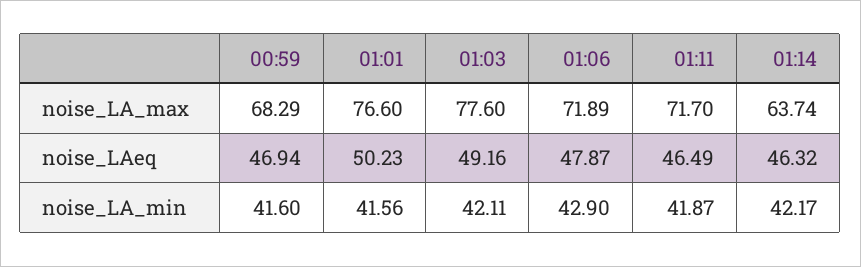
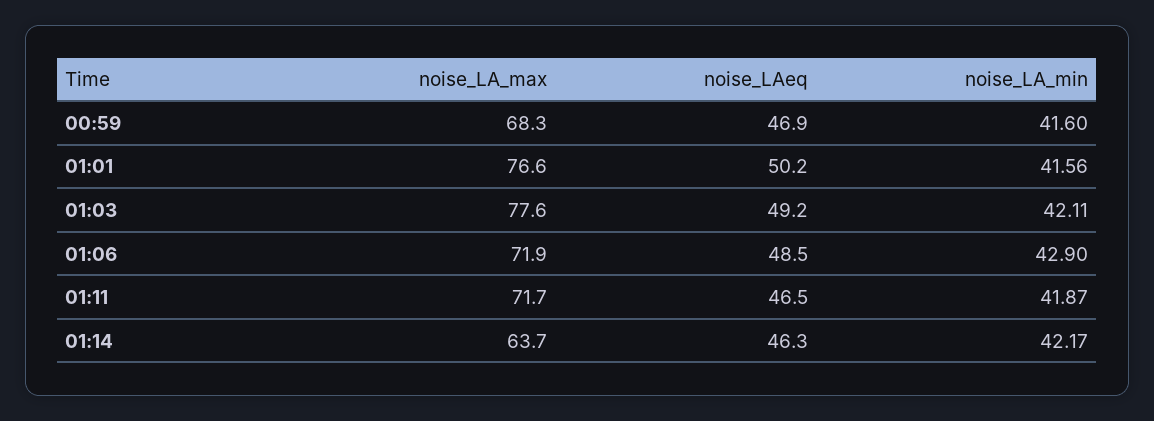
  {
    "00:59": {
      "noise_LA_max": 68.29,
      "noise_LAeq": 46.94,
      "noise_LA_min": 41.6
    },
    "01:01": {
      "noise_LA_max": 76.6,
      "noise_LAeq": 50.23,
      "noise_LA_min": 41.56
    },
    "01:03": {
      "noise_LA_max": 77.6,
      "noise_LAeq": 49.16,
      "noise_LA_min": 42.11
    },
    "01:06": {
      "noise_LA_max": 71.89,
-     "noise_LAeq": 47.87,
+     "noise_LAeq": 48.5,
      "noise_LA_min": 42.9
    },
    "01:11": {
      "noise_LA_max": 71.7,
      "noise_LAeq": 46.49,
      "noise_LA_min": 41.87
    },
    "01:14": {
      "noise_LA_max": 63.74,
      "noise_LAeq": 46.32,
      "noise_LA_min": 42.17
    }
  }

